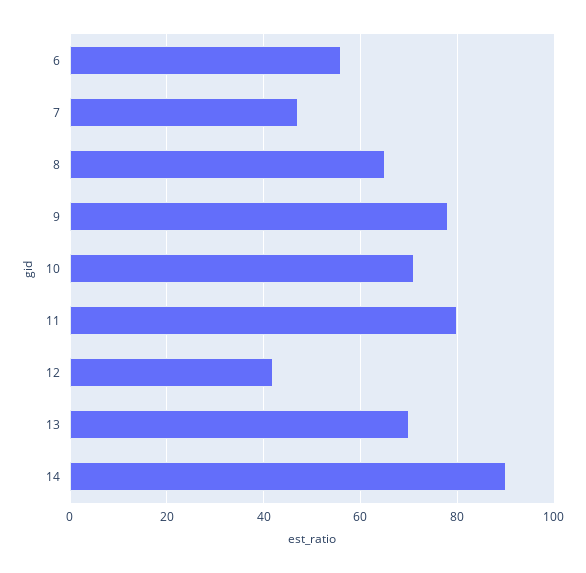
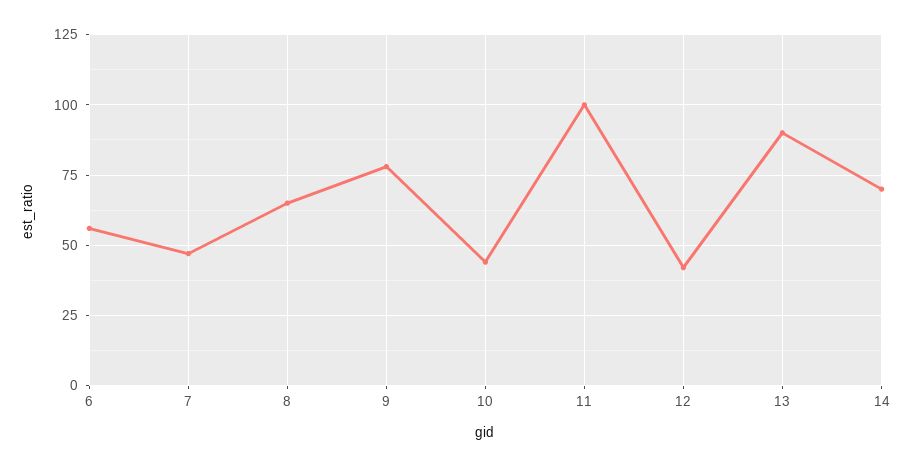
  {
    "6": 55,
    "7": 45,
    "8": 65,
    "9": 80,
-   "10": 70,
+   "10": 45,
-   "11": 80,
+   "11": 100,
    "12": 40,
-   "13": 70,
+   "13": 90,
-   "14": 90
+   "14": 70
  }

